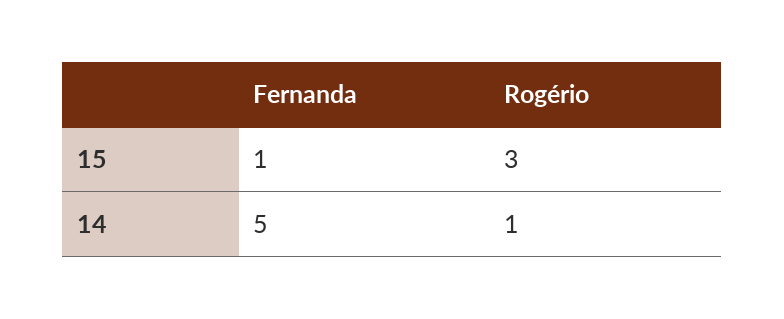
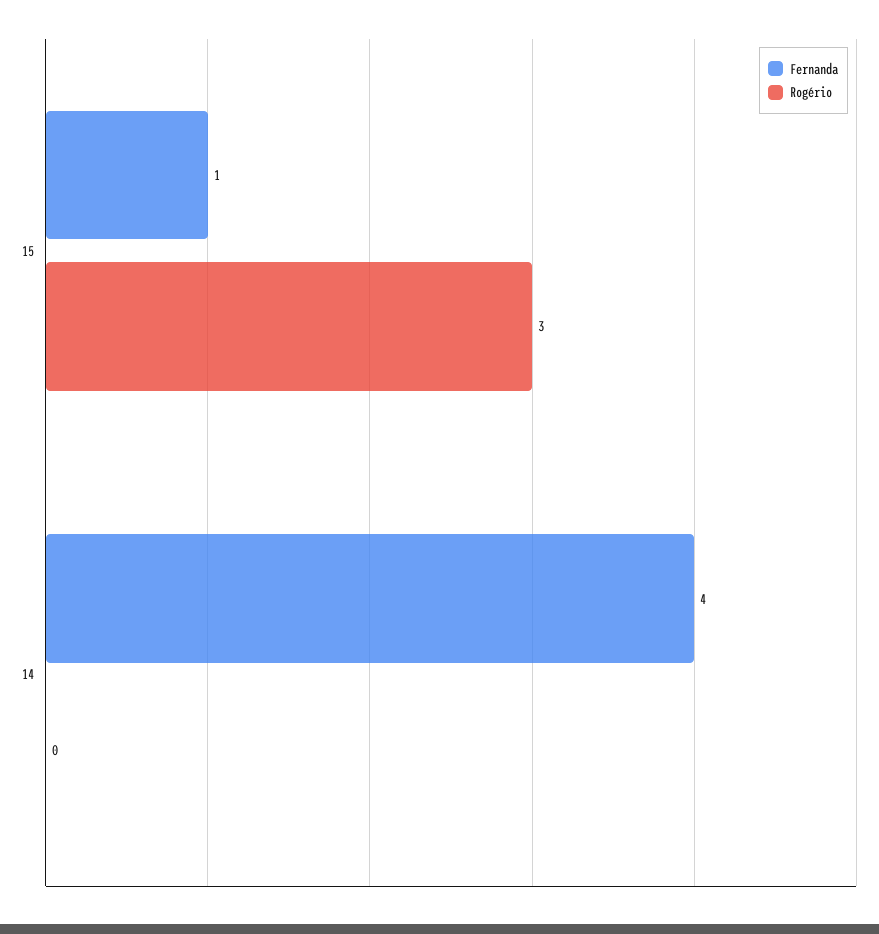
  {
    "Fernanda": {
      "15": 1,
-     "14": 5
+     "14": 4
    },
    "Rogério": {
      "15": 3,
-     "14": 1
+     "14": 0
    }
  }

